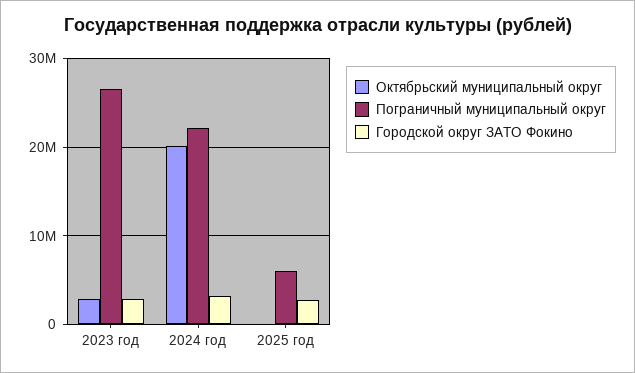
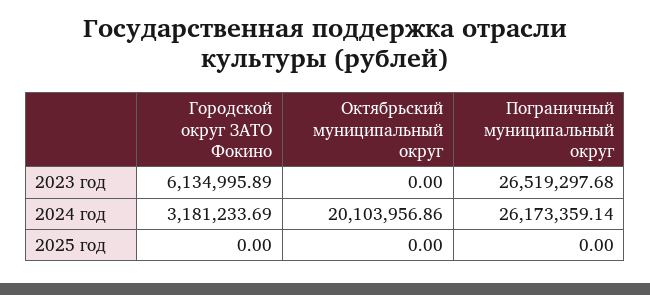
  {
    "Октябрьский муниципальный округ": {
-     "2023 год": 3000000,
+     "2023 год": 0,
      "2024 год": 20103956.86,
      "2025 год": 0
    },
    "Пограничный муниципальный округ": {
      "2023 год": 26519297.68,
-     "2024 год": 22000000,
+     "2024 год": 26173359.14,
-     "2025 год": 6000000
+     "2025 год": 0
    },
    "Городской округ ЗАТО Фокино": {
-     "2023 год": 3000000,
+     "2023 год": 6134995.89,
      "2024 год": 3181233.69,
-     "2025 год": 3000000
+     "2025 год": 0
    }
  }

